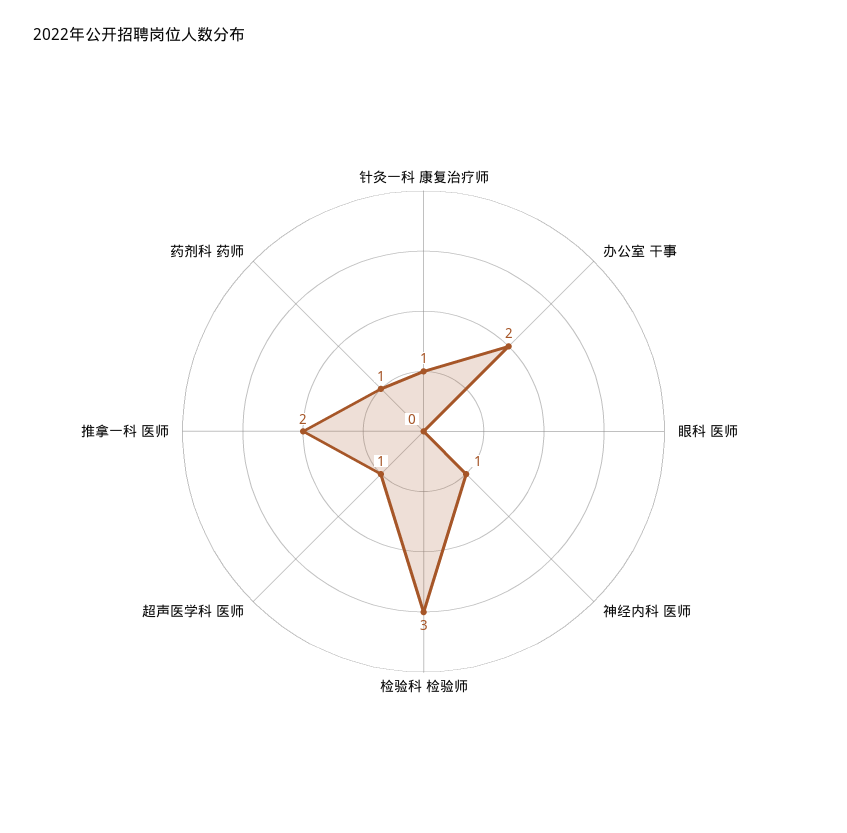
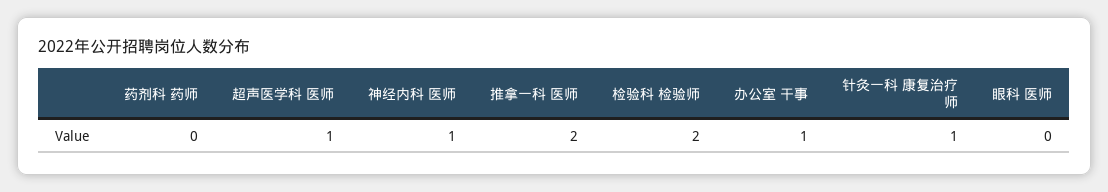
  {
    "针灸一科 康复治疗师": 1,
-   "办公室 干事": 2,
+   "办公室 干事": 1,
    "眼科 医师": 0,
    "神经内科 医师": 1,
-   "检验科 检验师": 3,
+   "检验科 检验师": 2,
    "超声医学科 医师": 1,
    "推拿一科 医师": 2,
-   "药剂科 药师": 1
+   "药剂科 药师": 0
  }

